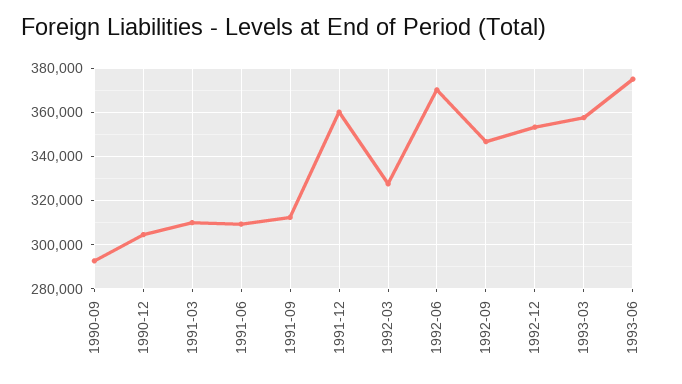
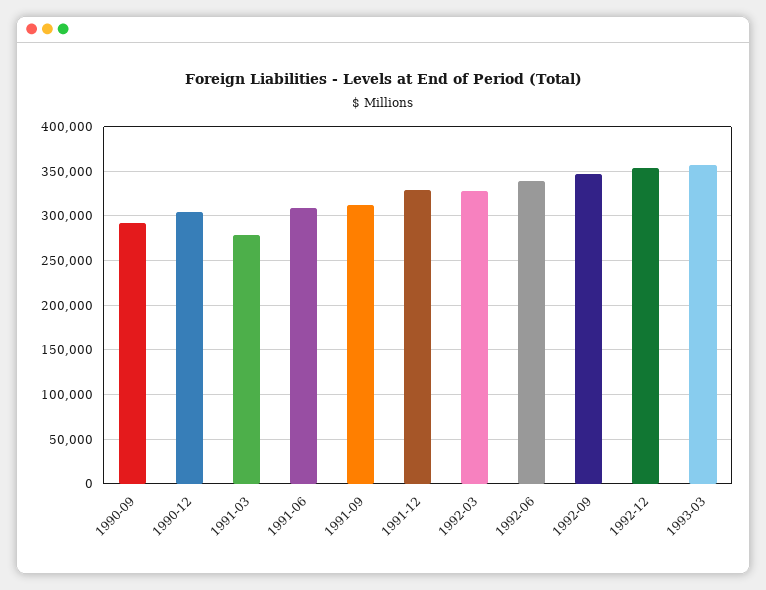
  {
    "1990-09": 295000,
    "1990-12": 305000,
-   "1991-03": 310000,
+   "1991-03": 280000,
    "1991-06": 310000,
    "1991-09": 310000,
-   "1991-12": 360000,
+   "1991-12": 330000,
    "1992-03": 330000,
-   "1992-06": 370000,
+   "1992-06": 340000,
    "1992-09": 345000,
    "1992-12": 355000,
-   "1993-03": 360000,
+   "1993-03": 360000
-   "1993-06": 375000
  }

